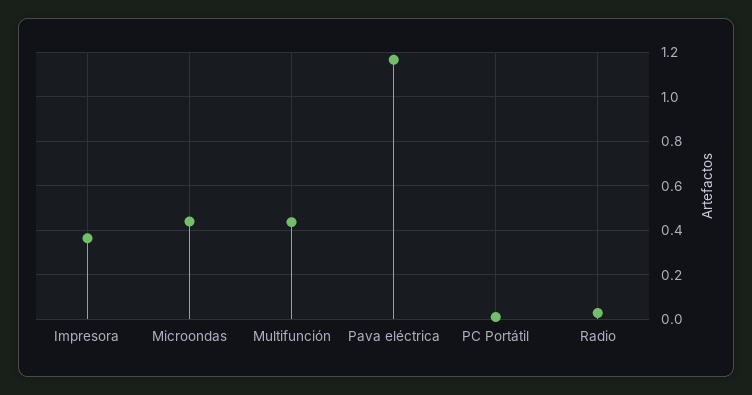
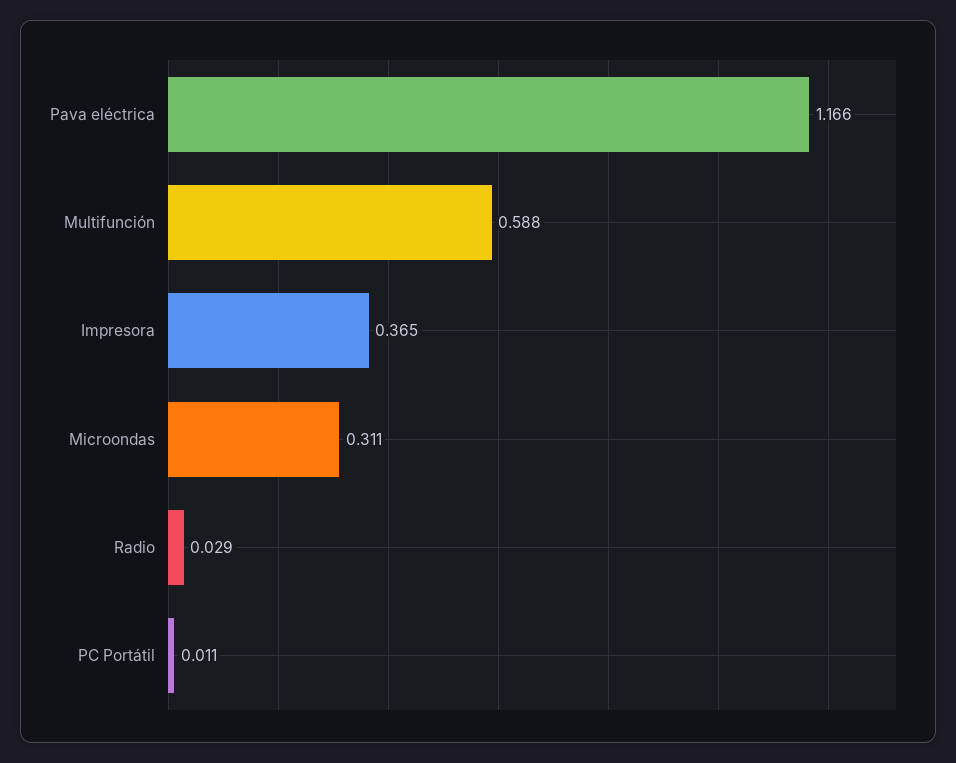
  {
    "Impresora": 0.365,
-   "Microondas": 0.45,
+   "Microondas": 0.311,
-   "Multifunción": 0.45,
+   "Multifunción": 0.588,
    "Pava eléctrica": 1.166,
    "PC Portátil": 0.011,
    "Radio": 0.029
  }

